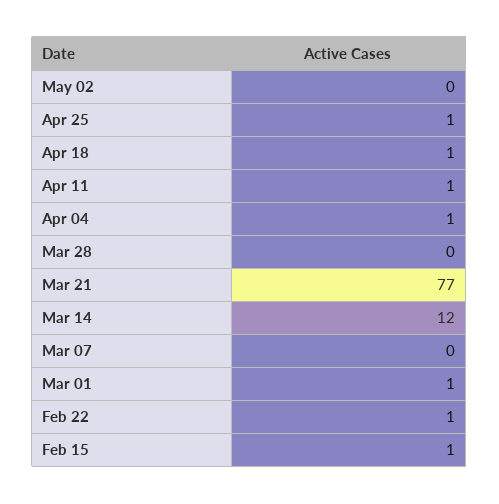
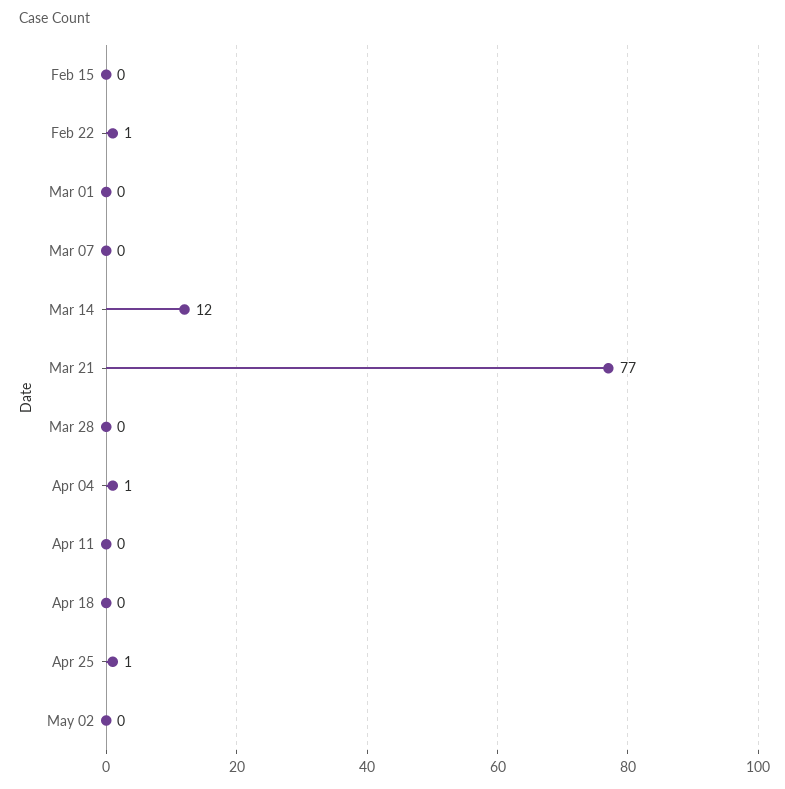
  {
    "May 02": 0,
    "Apr 25": 1,
-   "Apr 18": 1,
+   "Apr 18": 0,
-   "Apr 11": 1,
+   "Apr 11": 0,
    "Apr 04": 1,
    "Mar 28": 0,
    "Mar 21": 77,
    "Mar 14": 12,
    "Mar 07": 0,
-   "Mar 01": 1,
+   "Mar 01": 0,
    "Feb 22": 1,
-   "Feb 15": 1
+   "Feb 15": 0
  }

